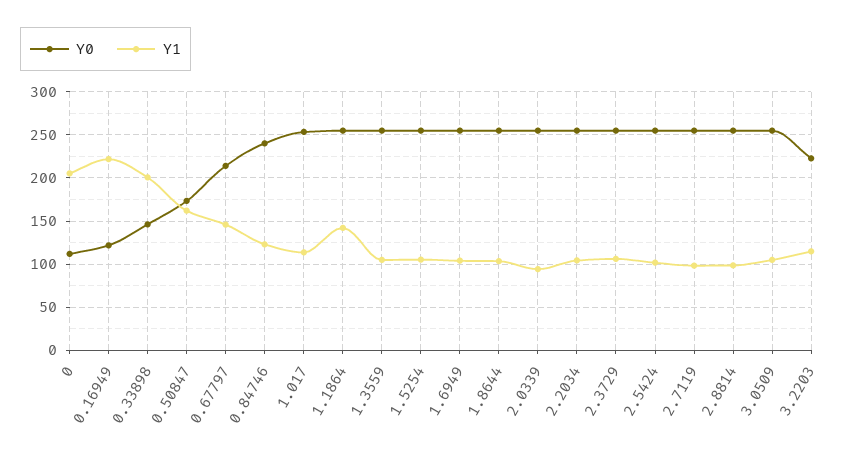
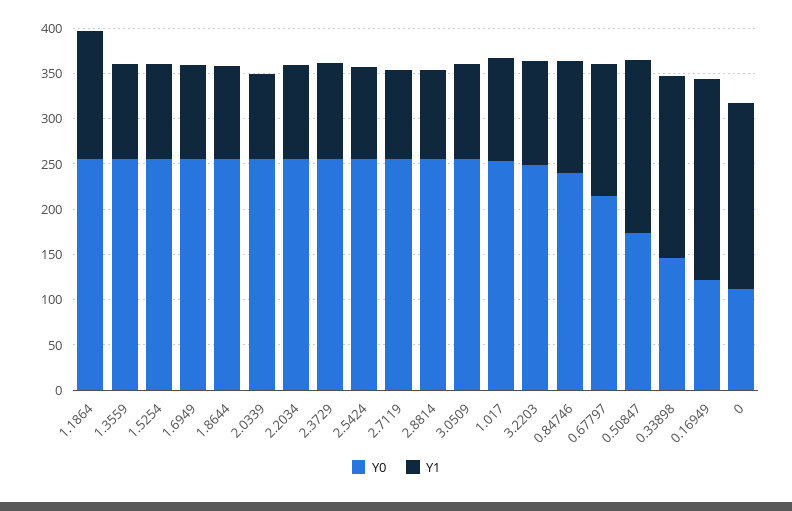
  {
    "Y0": {
      "0": 110,
      "0.16949": 120,
      "0.33898": 150,
      "0.50847": 170,
      "0.67797": 210,
      "0.84746": 240,
      "1.017": 250,
      "1.1864": 260,
      "1.3559": 260,
      "1.5254": 260,
      "1.6949": 260,
      "1.8644": 260,
      "2.0339": 260,
      "2.2034": 260,
      "2.3729": 260,
      "2.5424": 260,
      "2.7119": 260,
      "2.8814": 260,
      "3.0509": 260,
-     "3.2203": 220
+     "3.2203": 250
    },
    "Y1": {
      "0": 210,
      "0.16949": 220,
      "0.33898": 200,
-     "0.50847": 160,
+     "0.50847": 190,
      "0.67797": 150,
      "0.84746": 120,
      "1.017": 110,
      "1.1864": 140,
      "1.3559": 110,
      "1.5254": 110,
      "1.6949": 100,
      "1.8644": 100,
      "2.0339": 90,
      "2.2034": 100,
      "2.3729": 110,
      "2.5424": 100,
      "2.7119": 100,
      "2.8814": 100,
      "3.0509": 110,
      "3.2203": 110
    }
  }

